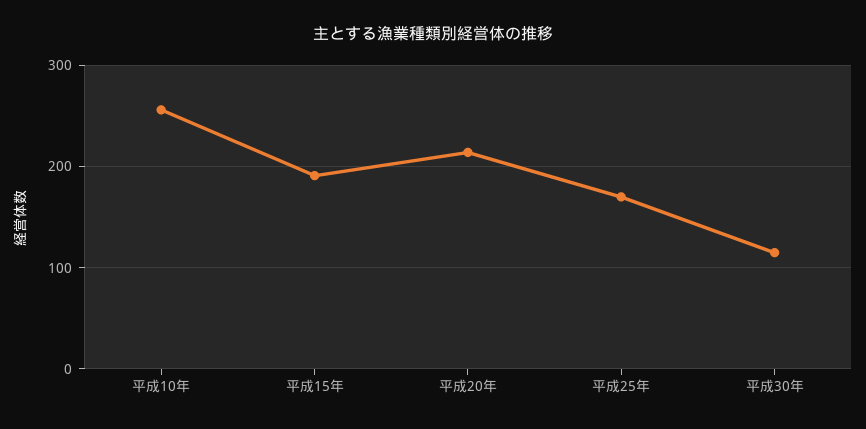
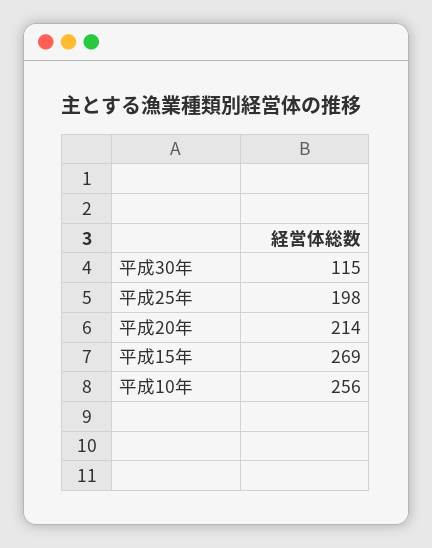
  {
    "平成10年": 256,
-   "平成15年": 190,
+   "平成15年": 269,
    "平成20年": 214,
-   "平成25年": 170,
+   "平成25年": 198,
    "平成30年": 115
  }

